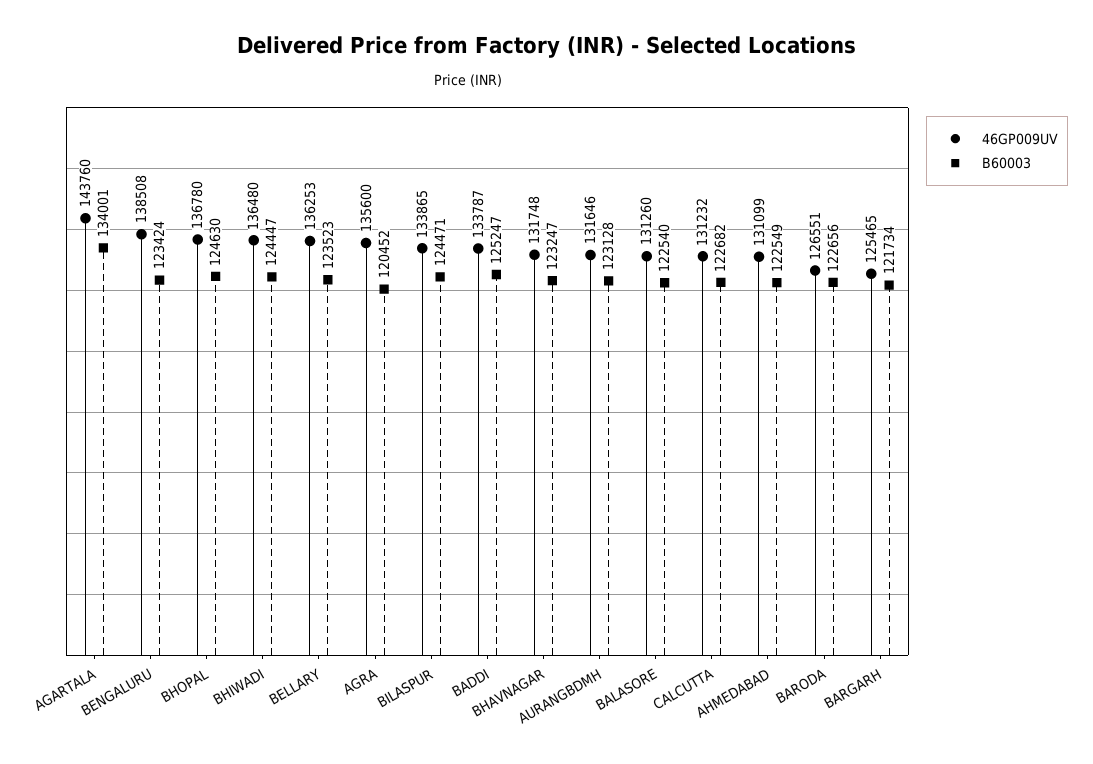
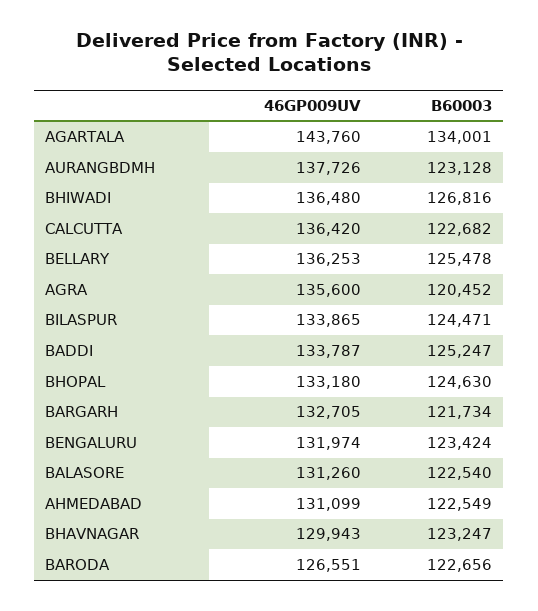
  {
    "46GP009UV": {
      "AGARTALA": 143760,
-     "BENGALURU": 138508,
+     "BENGALURU": 131974,
-     "BHOPAL": 136780,
+     "BHOPAL": 133180,
      "BHIWADI": 136480,
      "BELLARY": 136253,
      "AGRA": 135600,
      "BILASPUR": 133865,
      "BADDI": 133787,
-     "BHAVNAGAR": 131748,
+     "BHAVNAGAR": 129943,
-     "AURANGBDMH": 131646,
+     "AURANGBDMH": 137726,
      "BALASORE": 131260,
-     "CALCUTTA": 131232,
+     "CALCUTTA": 136420,
      "AHMEDABAD": 131099,
      "BARODA": 126551,
-     "BARGARH": 125465
+     "BARGARH": 132705
    },
    "B60003": {
      "AGARTALA": 134001,
      "BENGALURU": 123424,
      "BHOPAL": 124630,
-     "BHIWADI": 124447,
+     "BHIWADI": 126816,
-     "BELLARY": 123523,
+     "BELLARY": 125478,
      "AGRA": 120452,
      "BILASPUR": 124471,
      "BADDI": 125247,
      "BHAVNAGAR": 123247,
      "AURANGBDMH": 123128,
      "BALASORE": 122540,
      "CALCUTTA": 122682,
      "AHMEDABAD": 122549,
      "BARODA": 122656,
      "BARGARH": 121734
    }
  }

